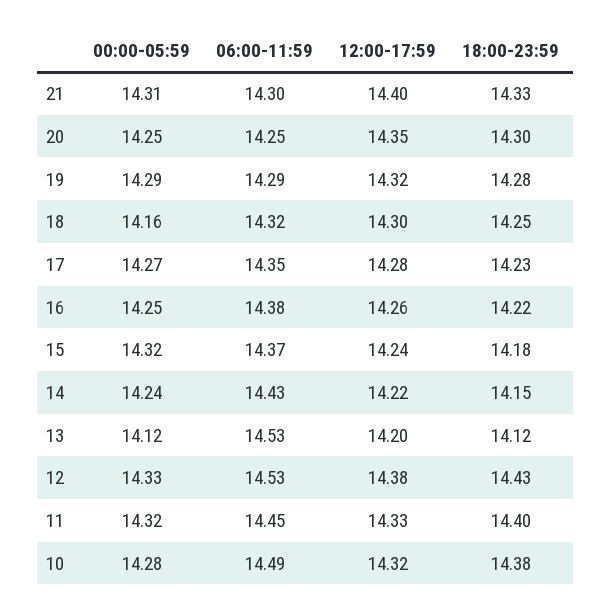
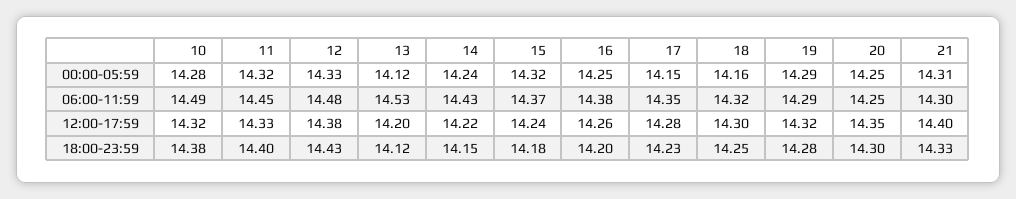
  {
    "00:00-05:59": {
      "21": 14.31,
      "20": 14.25,
      "19": 14.29,
      "18": 14.16,
-     "17": 14.27,
+     "17": 14.15,
      "16": 14.25,
      "15": 14.32,
      "14": 14.24,
      "13": 14.12,
      "12": 14.33,
      "11": 14.32,
      "10": 14.28
    },
    "06:00-11:59": {
      "21": 14.3,
      "20": 14.25,
      "19": 14.29,
      "18": 14.32,
      "17": 14.35,
      "16": 14.38,
      "15": 14.37,
      "14": 14.43,
      "13": 14.53,
-     "12": 14.53,
+     "12": 14.48,
      "11": 14.45,
      "10": 14.49
    },
    "12:00-17:59": {
      "21": 14.4,
      "20": 14.35,
      "19": 14.32,
      "18": 14.3,
      "17": 14.28,
      "16": 14.26,
      "15": 14.24,
      "14": 14.22,
      "13": 14.2,
      "12": 14.38,
      "11": 14.33,
      "10": 14.32
    },
    "18:00-23:59": {
      "21": 14.33,
      "20": 14.3,
      "19": 14.28,
      "18": 14.25,
      "17": 14.23,
-     "16": 14.22,
+     "16": 14.2,
      "15": 14.18,
      "14": 14.15,
      "13": 14.12,
      "12": 14.43,
      "11": 14.4,
      "10": 14.38
    }
  }

